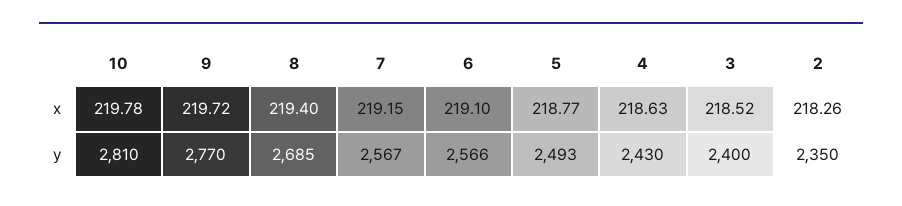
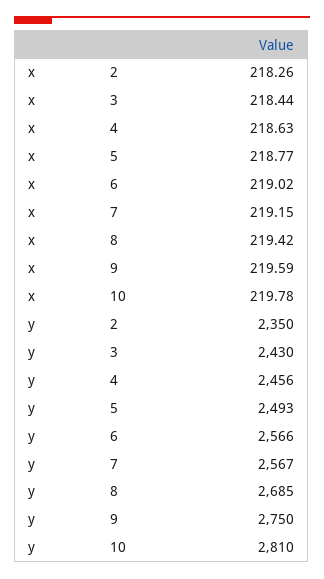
  {
    "10": {
      "x": 219.78,
      "y": 2810
    },
    "9": {
-     "x": 219.72,
+     "x": 219.59,
-     "y": 2770
+     "y": 2750
    },
    "8": {
-     "x": 219.4,
+     "x": 219.42,
      "y": 2685
    },
    "7": {
      "x": 219.15,
      "y": 2567
    },
    "6": {
-     "x": 219.1,
+     "x": 219.02,
      "y": 2566
    },
    "5": {
      "x": 218.77,
      "y": 2493
    },
    "4": {
      "x": 218.63,
-     "y": 2430
+     "y": 2456
    },
    "3": {
-     "x": 218.52,
+     "x": 218.44,
-     "y": 2400
+     "y": 2430
    },
    "2": {
      "x": 218.26,
      "y": 2350
    }
  }

